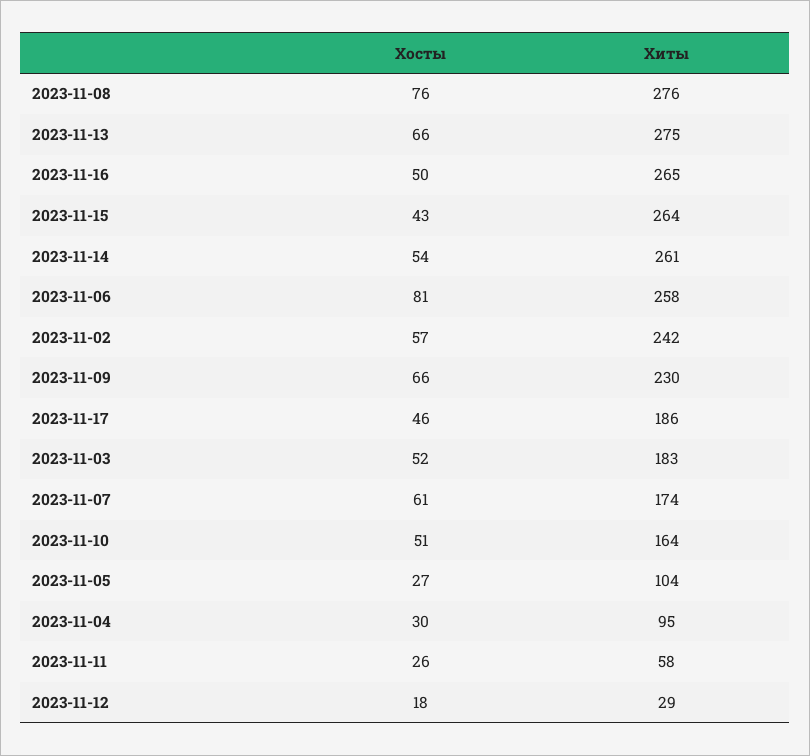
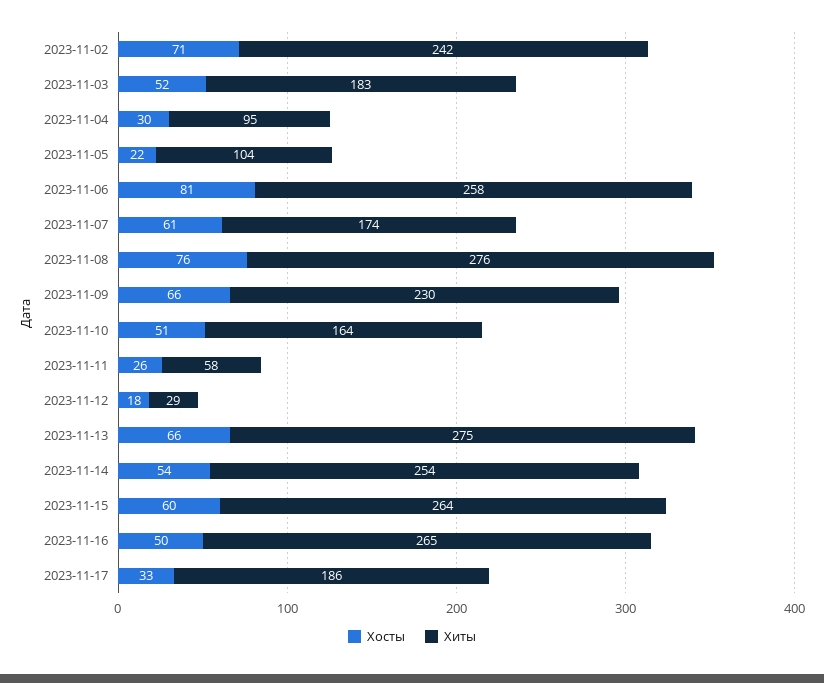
  {
    "Хосты": {
      "2023-11-08": 76,
      "2023-11-13": 66,
      "2023-11-16": 50,
-     "2023-11-15": 43,
+     "2023-11-15": 60,
      "2023-11-14": 54,
      "2023-11-06": 81,
-     "2023-11-02": 57,
+     "2023-11-02": 71,
      "2023-11-09": 66,
-     "2023-11-17": 46,
+     "2023-11-17": 33,
      "2023-11-03": 52,
      "2023-11-07": 61,
      "2023-11-10": 51,
-     "2023-11-05": 27,
+     "2023-11-05": 22,
      "2023-11-04": 30,
      "2023-11-11": 26,
      "2023-11-12": 18
    },
    "Хиты": {
      "2023-11-08": 276,
      "2023-11-13": 275,
      "2023-11-16": 265,
      "2023-11-15": 264,
-     "2023-11-14": 261,
+     "2023-11-14": 254,
      "2023-11-06": 258,
      "2023-11-02": 242,
      "2023-11-09": 230,
      "2023-11-17": 186,
      "2023-11-03": 183,
      "2023-11-07": 174,
      "2023-11-10": 164,
      "2023-11-05": 104,
      "2023-11-04": 95,
      "2023-11-11": 58,
      "2023-11-12": 29
    }
  }

